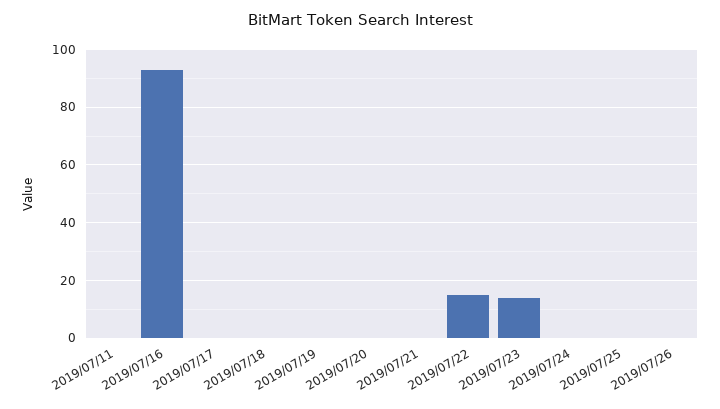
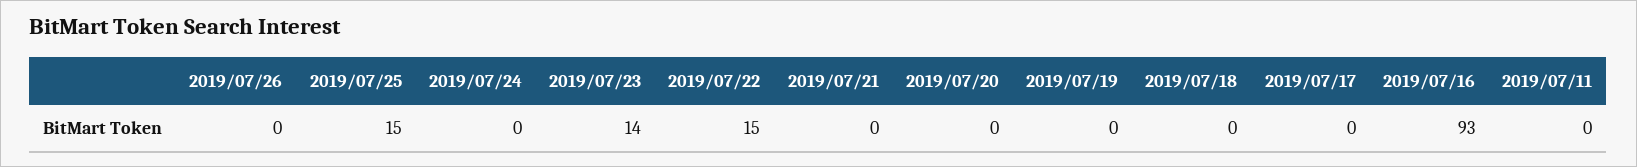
  {
    "2019/07/11": 0,
    "2019/07/16": 93,
    "2019/07/17": 0,
    "2019/07/18": 0,
    "2019/07/19": 0,
    "2019/07/20": 0,
    "2019/07/21": 0,
    "2019/07/22": 15,
    "2019/07/23": 14,
    "2019/07/24": 0,
-   "2019/07/25": 0,
+   "2019/07/25": 15,
    "2019/07/26": 0
  }

